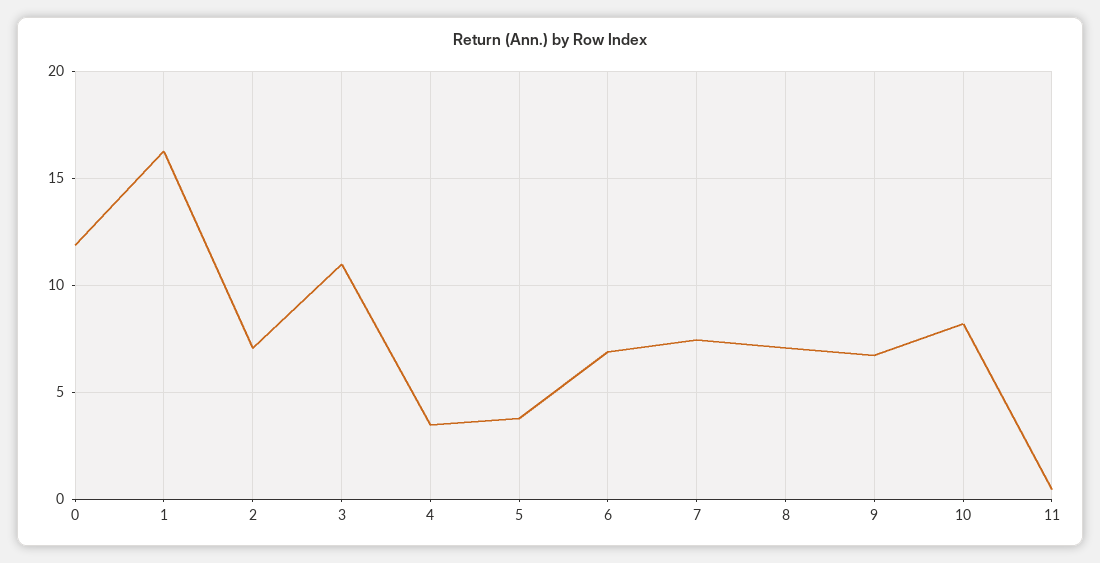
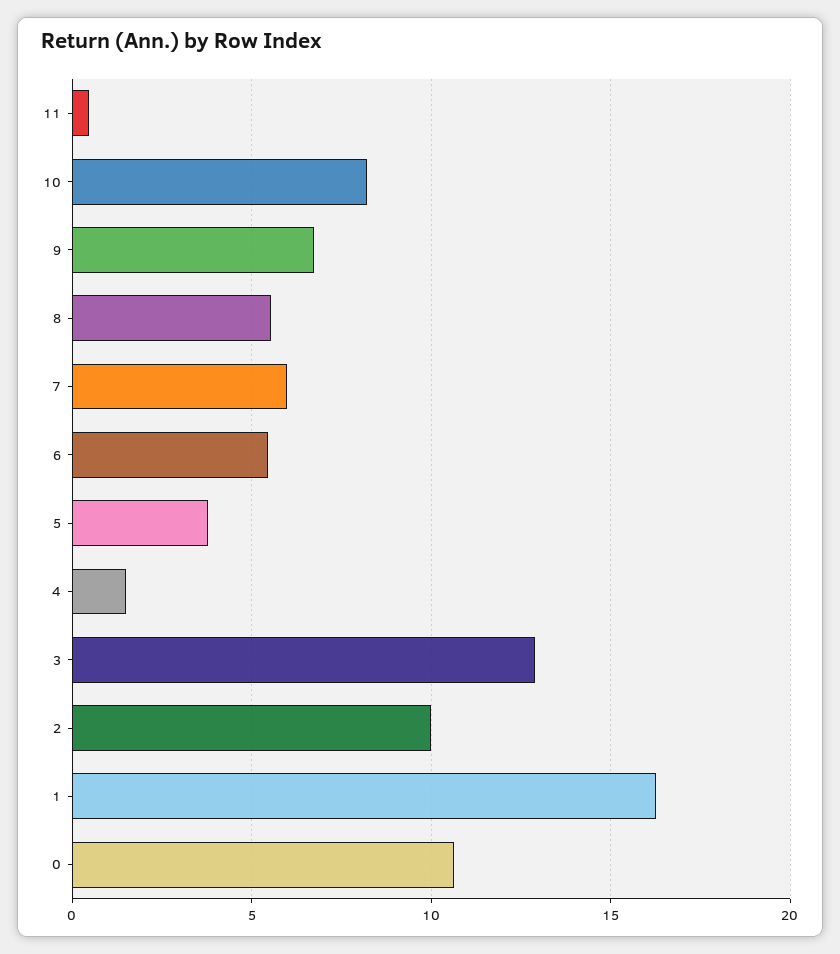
  {
-   "0": 12,
+   "0": 10.5,
    "1": 16.5,
-   "2": 7,
+   "2": 10,
-   "3": 11,
+   "3": 13,
-   "4": 3.5,
+   "4": 1.5,
    "5": 4,
-   "6": 7,
+   "6": 5.5,
-   "7": 7.5,
+   "7": 6,
-   "8": 7,
+   "8": 5.5,
    "9": 6.5,
    "10": 8,
    "11": 0.5
  }

